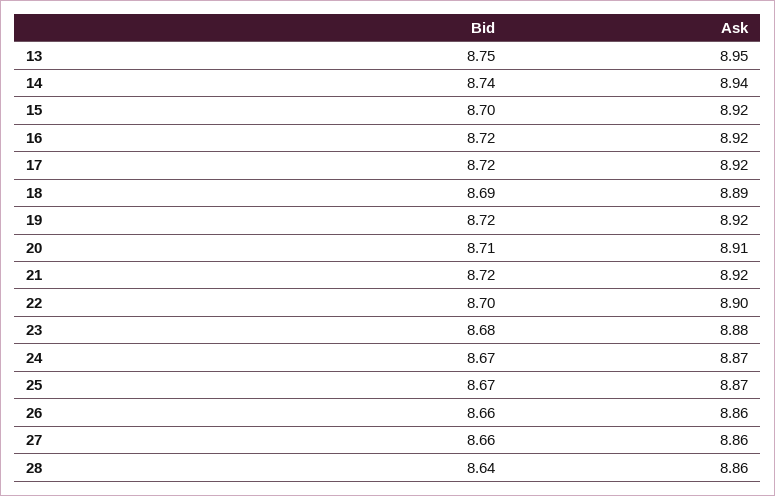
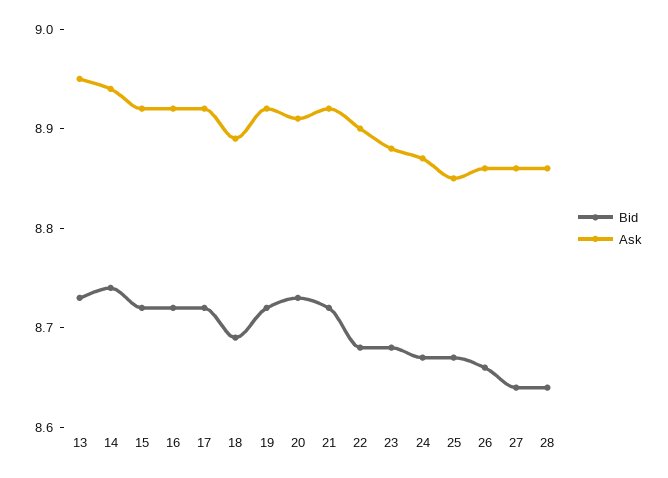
  {
    "Bid": {
-     "13": 8.75,
+     "13": 8.73,
      "14": 8.74,
-     "15": 8.7,
+     "15": 8.72,
      "16": 8.72,
      "17": 8.72,
      "18": 8.69,
      "19": 8.72,
-     "20": 8.71,
+     "20": 8.73,
      "21": 8.72,
-     "22": 8.7,
+     "22": 8.68,
      "23": 8.68,
      "24": 8.67,
      "25": 8.67,
      "26": 8.66,
-     "27": 8.66,
+     "27": 8.64,
      "28": 8.64
    },
    "Ask": {
      "13": 8.95,
      "14": 8.94,
      "15": 8.92,
      "16": 8.92,
      "17": 8.92,
      "18": 8.89,
      "19": 8.92,
      "20": 8.91,
      "21": 8.92,
      "22": 8.9,
      "23": 8.88,
      "24": 8.87,
-     "25": 8.87,
+     "25": 8.85,
      "26": 8.86,
      "27": 8.86,
      "28": 8.86
    }
  }

